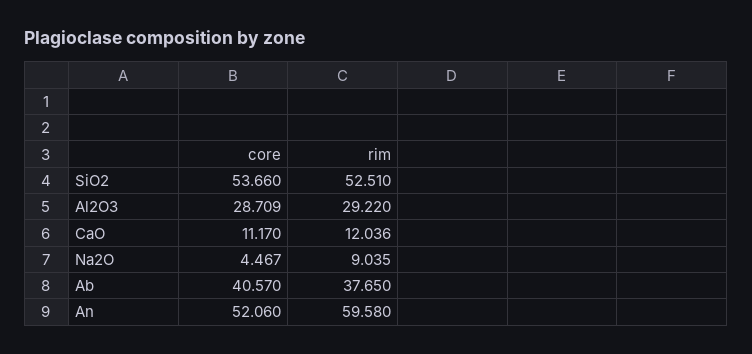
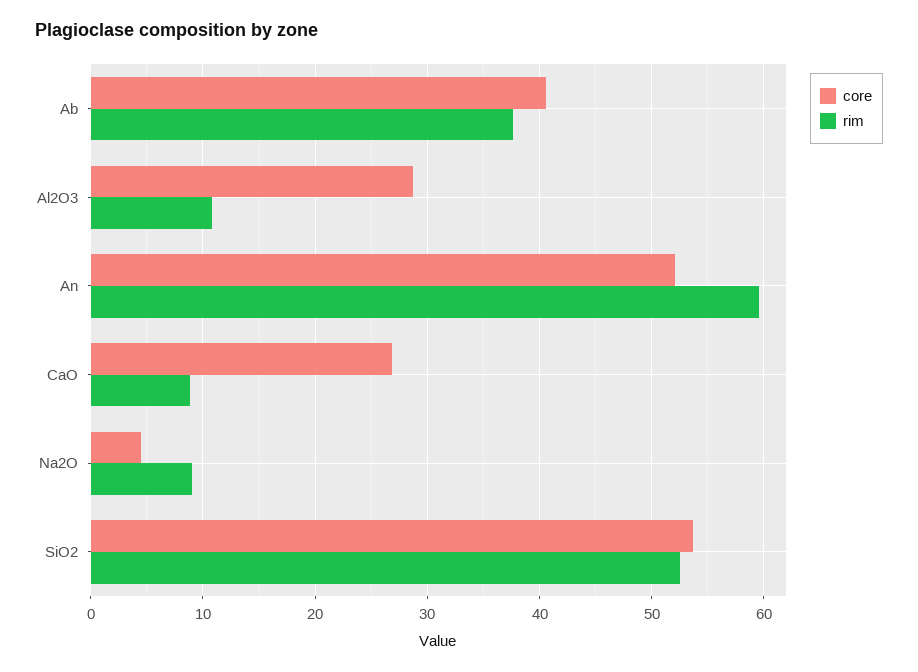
  {
    "core": {
      "SiO2": 53.66,
      "Al2O3": 28.709,
-     "CaO": 11.17,
+     "CaO": 27,
      "Na2O": 4.467,
      "Ab": 40.57,
      "An": 52.06
    },
    "rim": {
      "SiO2": 52.51,
-     "Al2O3": 29.22,
+     "Al2O3": 11,
-     "CaO": 12.036,
+     "CaO": 9,
      "Na2O": 9.035,
      "Ab": 37.65,
      "An": 59.58
    }
  }

